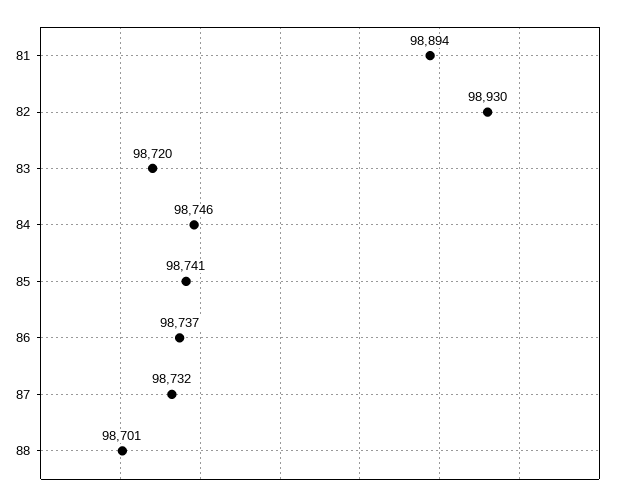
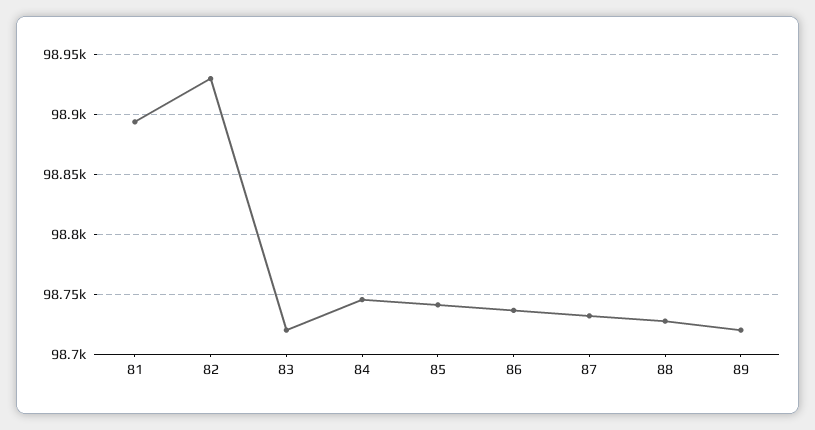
  {
    "81": 98894,
    "82": 98930,
    "83": 98720,
    "84": 98746,
    "85": 98741,
    "86": 98737,
    "87": 98732,
-   "88": 98701
+   "88": 98730,
+   "89": 98720
  }

